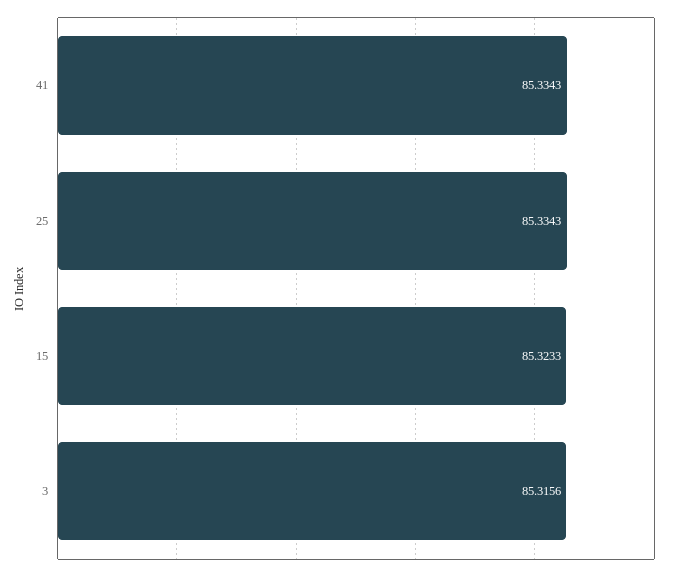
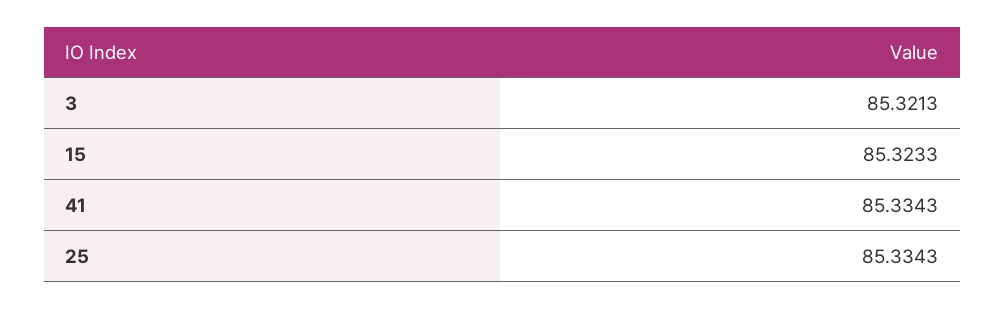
  {
    "41": 85.3343,
    "25": 85.3343,
    "15": 85.3233,
-   "3": 85.3156
+   "3": 85.3213
  }

